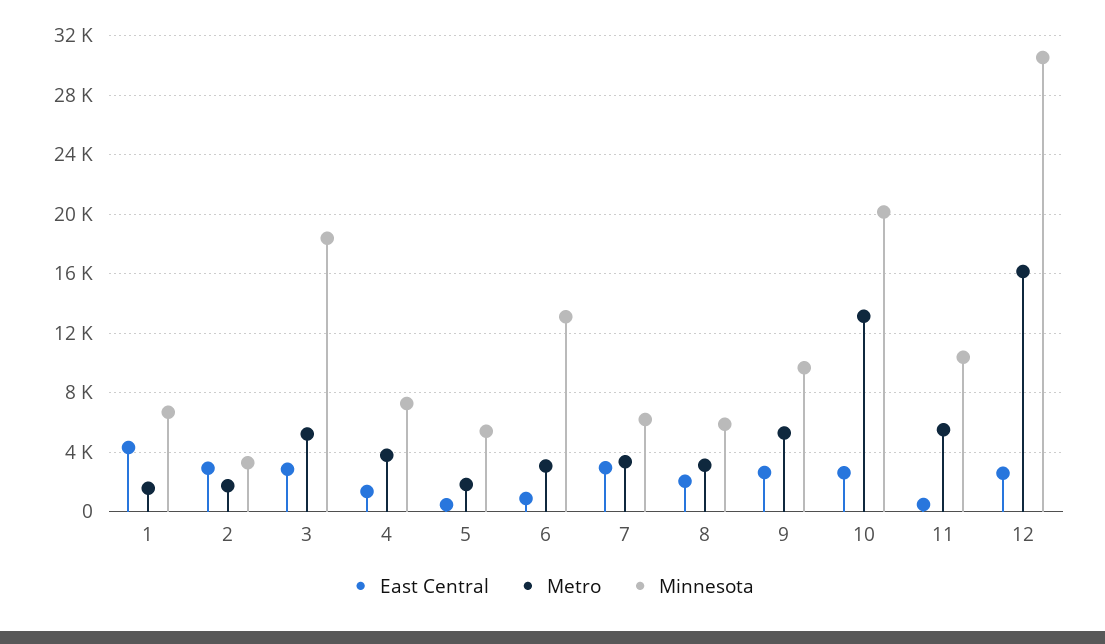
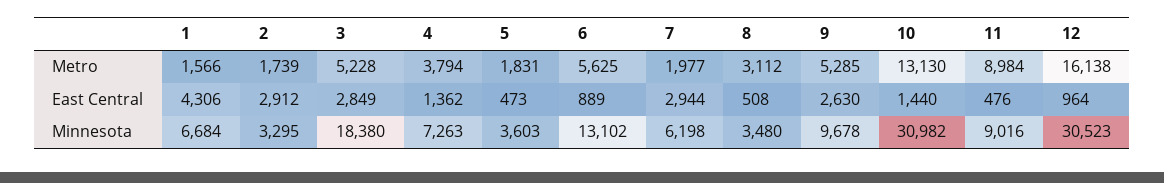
  {
    "East Central": {
      "1": 4306,
      "2": 2912,
      "3": 2849,
      "4": 1362,
      "5": 473,
      "6": 889,
      "7": 2944,
-     "8": 2000,
+     "8": 508,
      "9": 2630,
-     "10": 2500,
+     "10": 1440,
      "11": 476,
-     "12": 2500
+     "12": 964
    },
    "Metro": {
      "1": 1566,
      "2": 1739,
      "3": 5228,
      "4": 3794,
      "5": 1831,
-     "6": 3000,
+     "6": 5625,
-     "7": 3500,
+     "7": 1977,
      "8": 3112,
      "9": 5285,
      "10": 13130,
-     "11": 5500,
+     "11": 8984,
      "12": 16138
    },
    "Minnesota": {
      "1": 6684,
      "2": 3295,
      "3": 18380,
      "4": 7263,
-     "5": 5500,
+     "5": 3603,
      "6": 13102,
      "7": 6198,
-     "8": 6000,
+     "8": 3480,
      "9": 9678,
-     "10": 20000,
+     "10": 30982,
-     "11": 10500,
+     "11": 9016,
      "12": 30523
    }
  }

